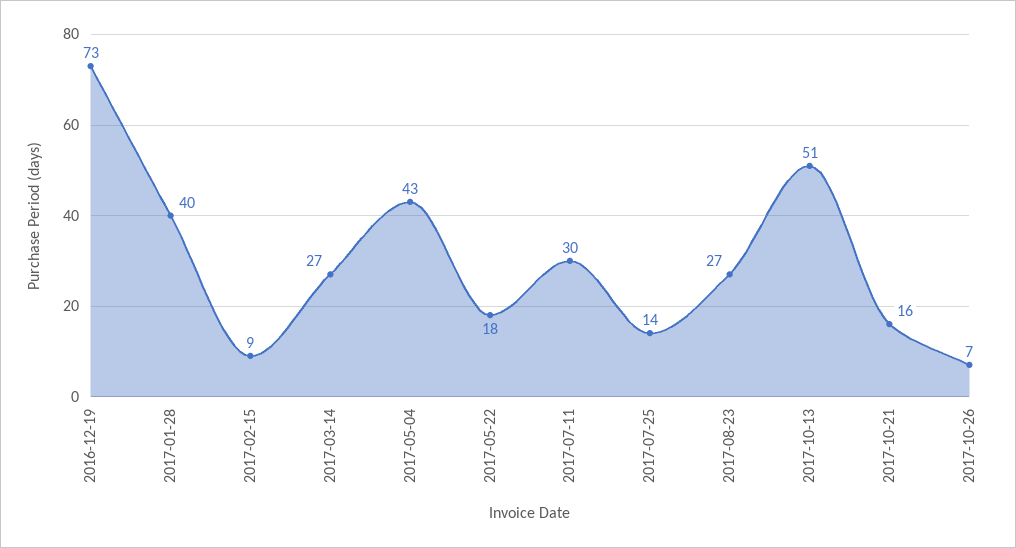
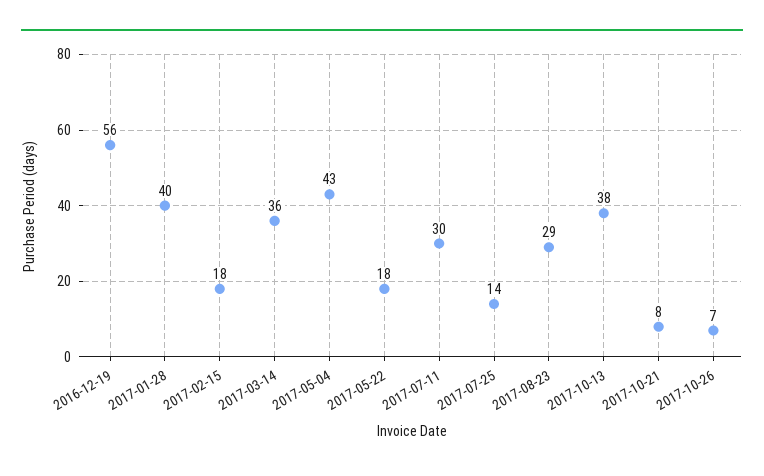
  {
-   "2016-12-19": 73,
+   "2016-12-19": 56,
    "2017-01-28": 40,
-   "2017-02-15": 9,
+   "2017-02-15": 18,
-   "2017-03-14": 27,
+   "2017-03-14": 36,
    "2017-05-04": 43,
    "2017-05-22": 18,
    "2017-07-11": 30,
    "2017-07-25": 14,
-   "2017-08-23": 27,
+   "2017-08-23": 29,
-   "2017-10-13": 51,
+   "2017-10-13": 38,
-   "2017-10-21": 16,
+   "2017-10-21": 8,
    "2017-10-26": 7
  }

